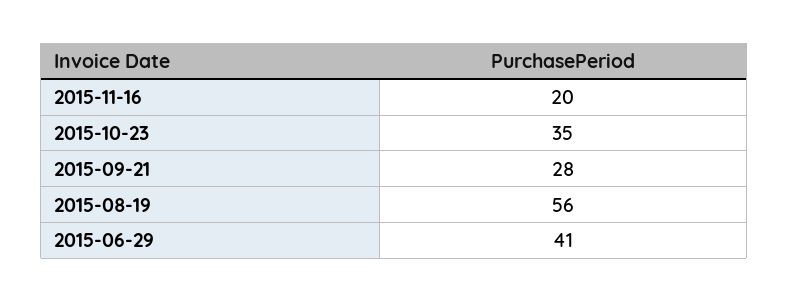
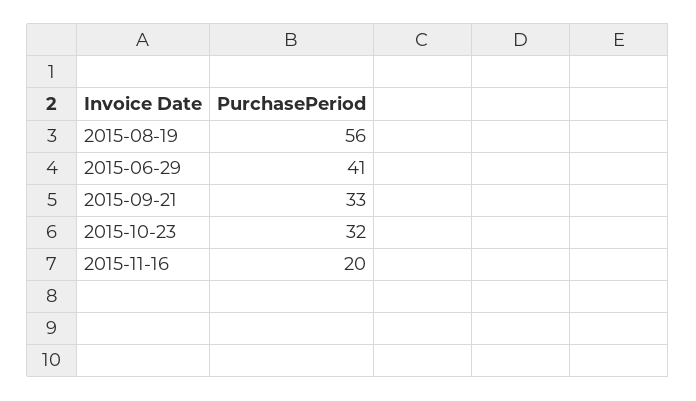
  {
    "2015-11-16": 20,
-   "2015-10-23": 35,
+   "2015-10-23": 32,
-   "2015-09-21": 28,
+   "2015-09-21": 33,
    "2015-08-19": 56,
    "2015-06-29": 41
  }

